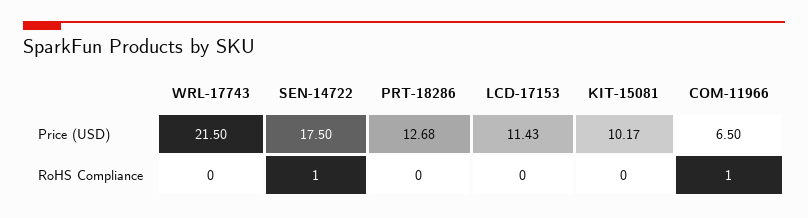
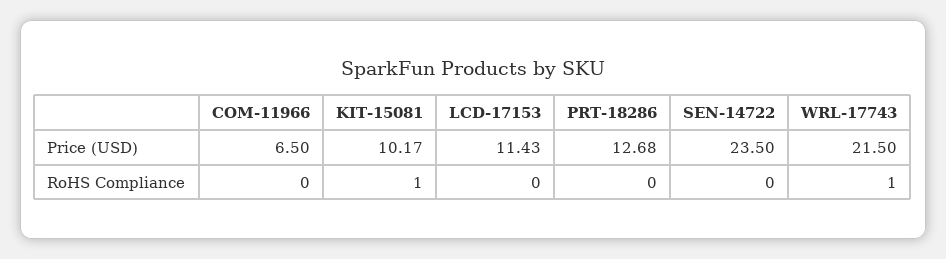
  {
    "WRL-17743": {
      "Price (USD)": 21.5,
-     "RoHS Compliance": 0
+     "RoHS Compliance": 1
    },
    "SEN-14722": {
-     "Price (USD)": 17.5,
+     "Price (USD)": 23.5,
-     "RoHS Compliance": 1
+     "RoHS Compliance": 0
    },
    "PRT-18286": {
      "Price (USD)": 12.68,
      "RoHS Compliance": 0
    },
    "LCD-17153": {
      "Price (USD)": 11.43,
      "RoHS Compliance": 0
    },
    "KIT-15081": {
      "Price (USD)": 10.17,
-     "RoHS Compliance": 0
+     "RoHS Compliance": 1
    },
    "COM-11966": {
      "Price (USD)": 6.5,
-     "RoHS Compliance": 1
+     "RoHS Compliance": 0
    }
  }

